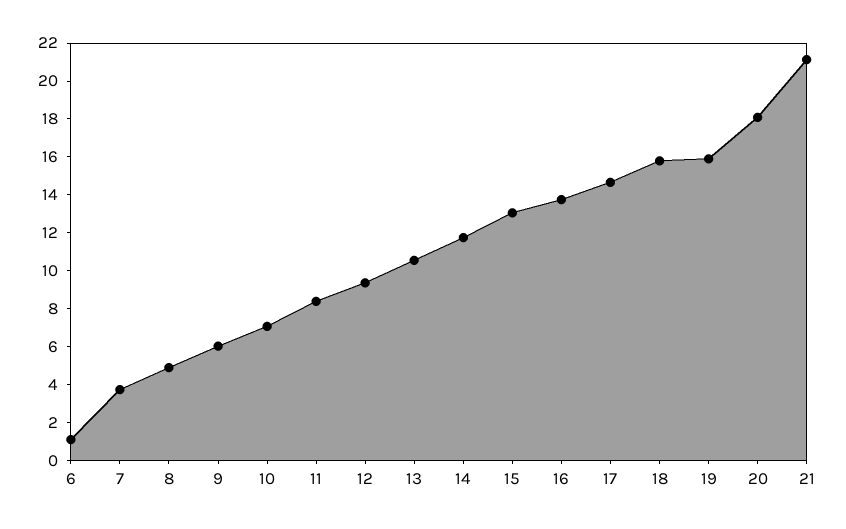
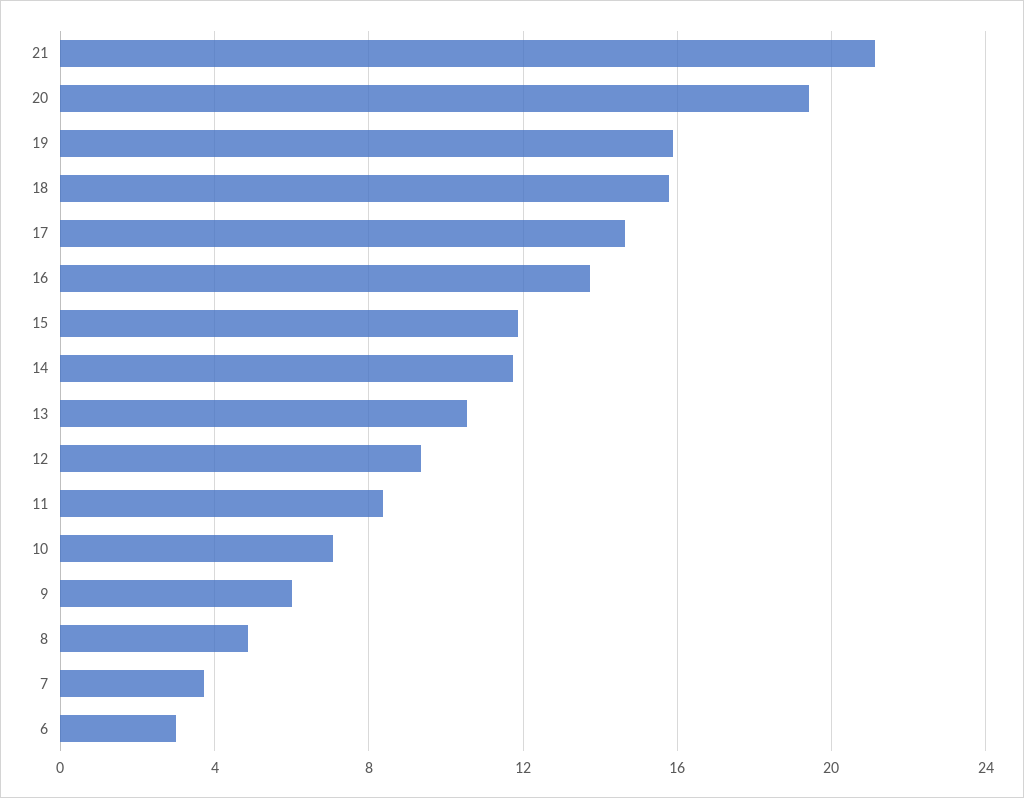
  {
-   "6": 1,
+   "6": 3,
    "7": 3.5,
    "8": 5,
    "9": 6,
    "10": 7,
    "11": 8.5,
    "12": 9.5,
    "13": 10.5,
    "14": 11.5,
-   "15": 13,
+   "15": 12,
    "16": 13.5,
    "17": 14.5,
    "18": 16,
    "19": 16,
-   "20": 18,
+   "20": 19.5,
    "21": 21
  }

